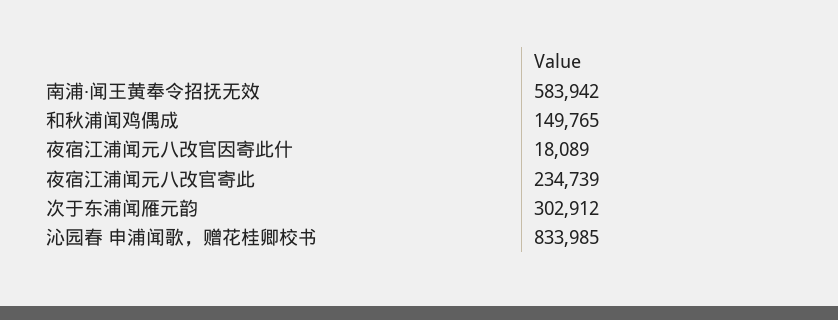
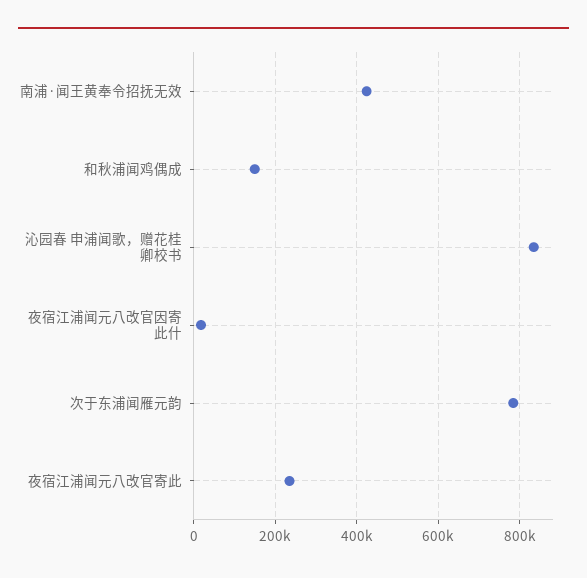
  {
-   "南浦·闻王黄奉令招抚无效": 583942,
+   "南浦·闻王黄奉令招抚无效": 420000,
    "和秋浦闻鸡偶成": 149765,
    "夜宿江浦闻元八改官因寄此什": 18089,
    "夜宿江浦闻元八改官寄此": 234739,
-   "次于东浦闻雁元韵": 302912,
+   "次于东浦闻雁元韵": 780000,
    "沁园春 申浦闻歌，赠花桂卿校书": 833985
  }

